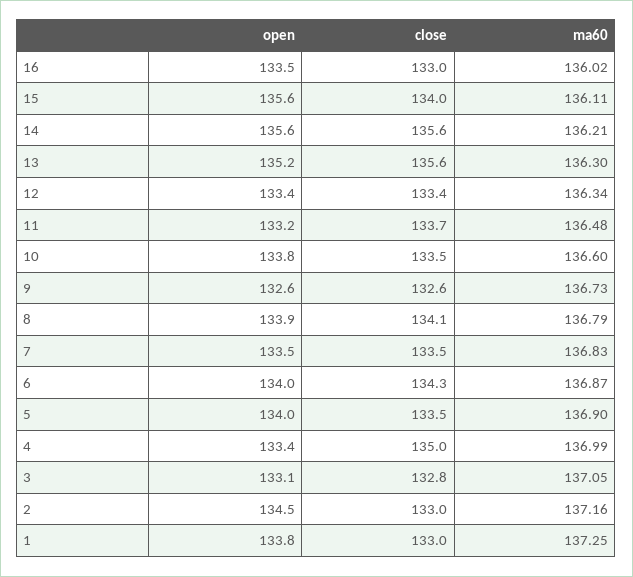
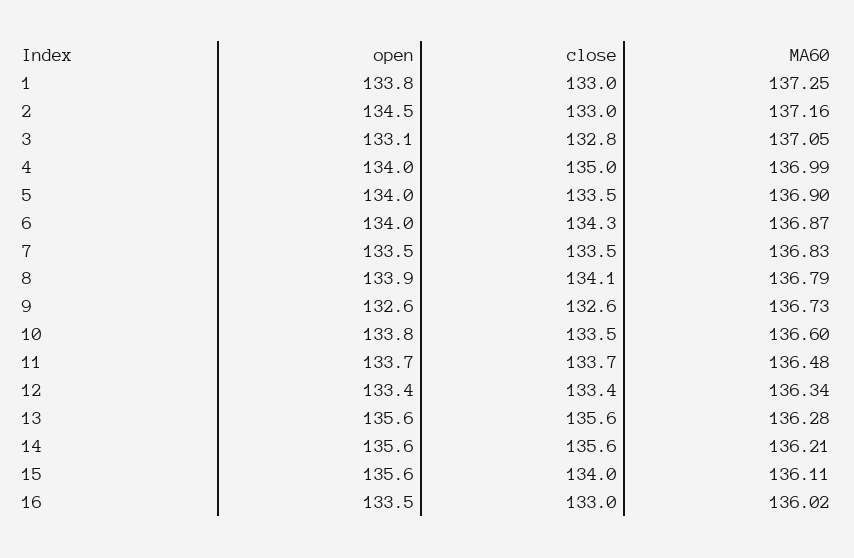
  {
    "open": {
      "16": 133.5,
      "15": 135.6,
      "14": 135.6,
-     "13": 135.2,
+     "13": 135.6,
      "12": 133.4,
-     "11": 133.2,
+     "11": 133.7,
      "10": 133.8,
      "9": 132.6,
      "8": 133.9,
      "7": 133.5,
      "6": 134,
      "5": 134,
-     "4": 133.4,
+     "4": 134,
      "3": 133.1,
      "2": 134.5,
      "1": 133.8
    },
    "close": {
      "16": 133,
      "15": 134,
      "14": 135.6,
      "13": 135.6,
      "12": 133.4,
      "11": 133.7,
      "10": 133.5,
      "9": 132.6,
      "8": 134.1,
      "7": 133.5,
      "6": 134.3,
      "5": 133.5,
      "4": 135,
      "3": 132.8,
      "2": 133,
      "1": 133
    },
    "ma60": {
      "16": 136.02,
      "15": 136.11,
      "14": 136.21,
-     "13": 136.3,
+     "13": 136.28,
      "12": 136.34,
      "11": 136.48,
      "10": 136.6,
      "9": 136.73,
      "8": 136.79,
      "7": 136.83,
      "6": 136.87,
      "5": 136.9,
      "4": 136.99,
      "3": 137.05,
      "2": 137.16,
      "1": 137.25
    }
  }

